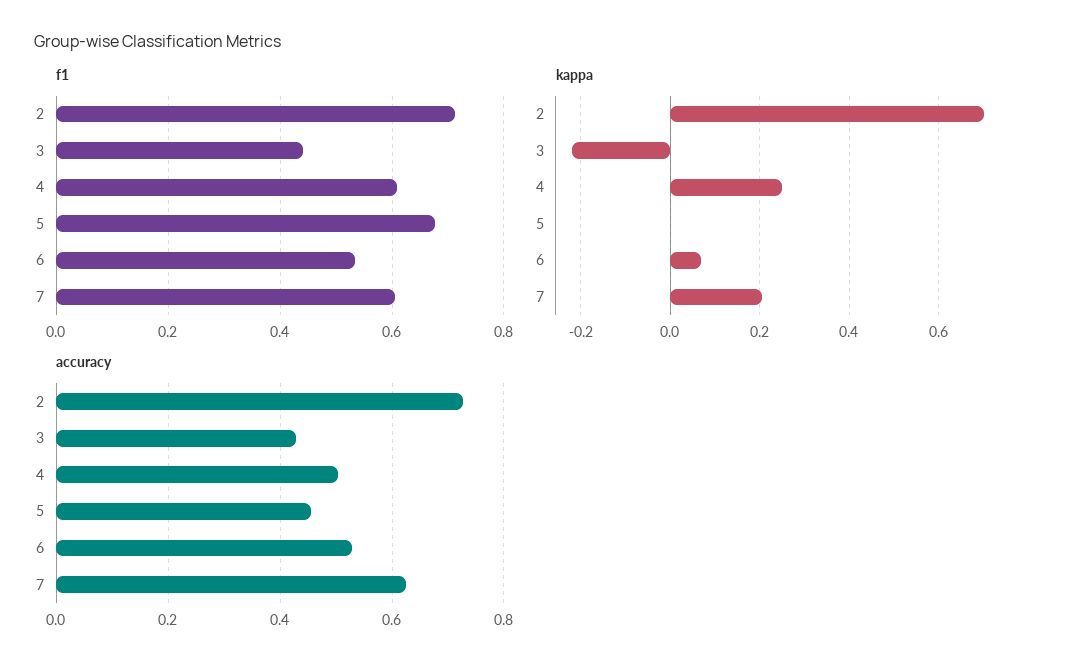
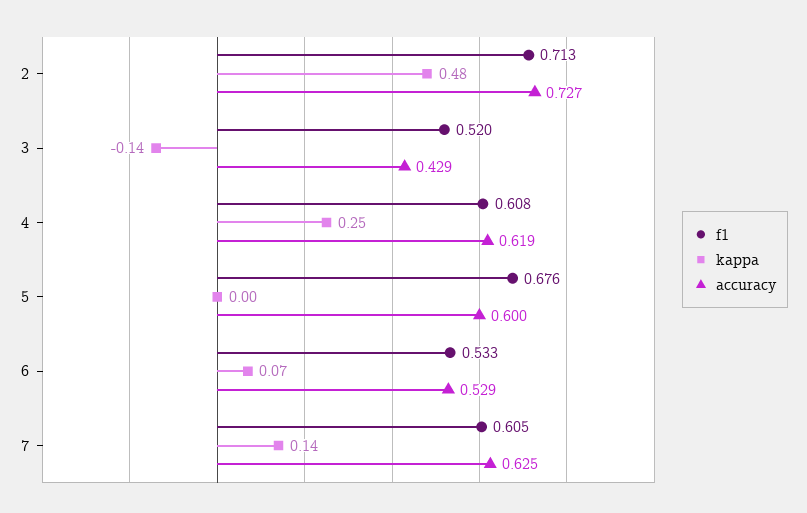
  {
    "f1": {
      "2": 0.713,
-     "3": 0.44,
+     "3": 0.52,
      "4": 0.608,
      "5": 0.676,
      "6": 0.533,
      "7": 0.605
    },
    "kappa": {
-     "2": 0.7,
+     "2": 0.48,
-     "3": -0.22,
+     "3": -0.14,
      "4": 0.25,
      "5": 0,
      "6": 0.07,
-     "7": 0.2
+     "7": 0.14
    },
    "accuracy": {
      "2": 0.727,
      "3": 0.429,
-     "4": 0.5,
+     "4": 0.619,
-     "5": 0.46,
+     "5": 0.6,
      "6": 0.529,
      "7": 0.625
    }
  }

